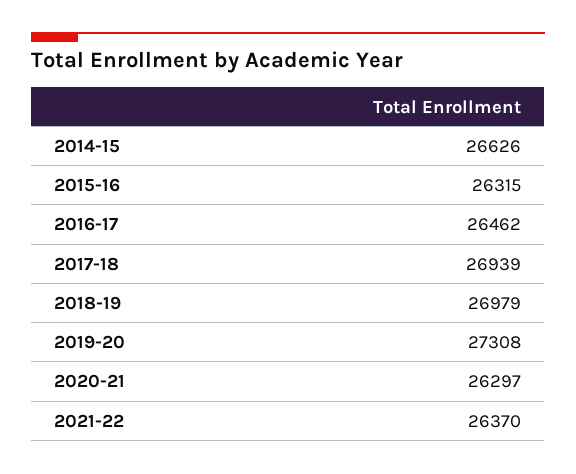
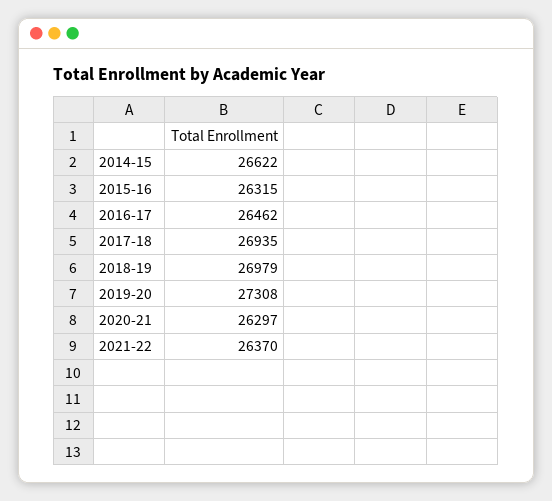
  {
-   "2014-15": 26626,
+   "2014-15": 26622,
    "2015-16": 26315,
    "2016-17": 26462,
-   "2017-18": 26939,
+   "2017-18": 26935,
    "2018-19": 26979,
    "2019-20": 27308,
    "2020-21": 26297,
    "2021-22": 26370
  }

